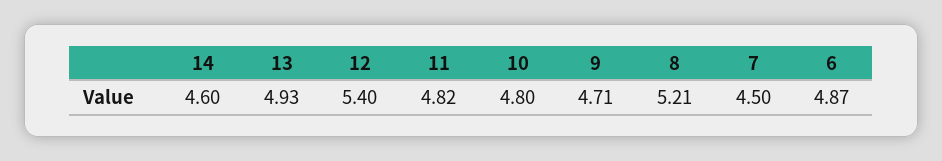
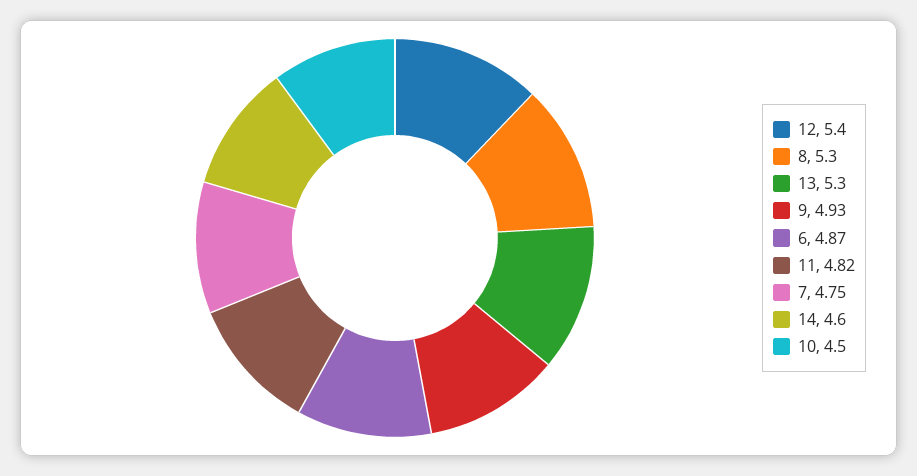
  {
    "14": 4.6,
-   "13": 4.93,
+   "13": 5.3,
    "12": 5.4,
    "11": 4.82,
-   "10": 4.8,
+   "10": 4.5,
-   "9": 4.71,
+   "9": 4.93,
-   "8": 5.21,
+   "8": 5.3,
-   "7": 4.5,
+   "7": 4.75,
    "6": 4.87
  }

